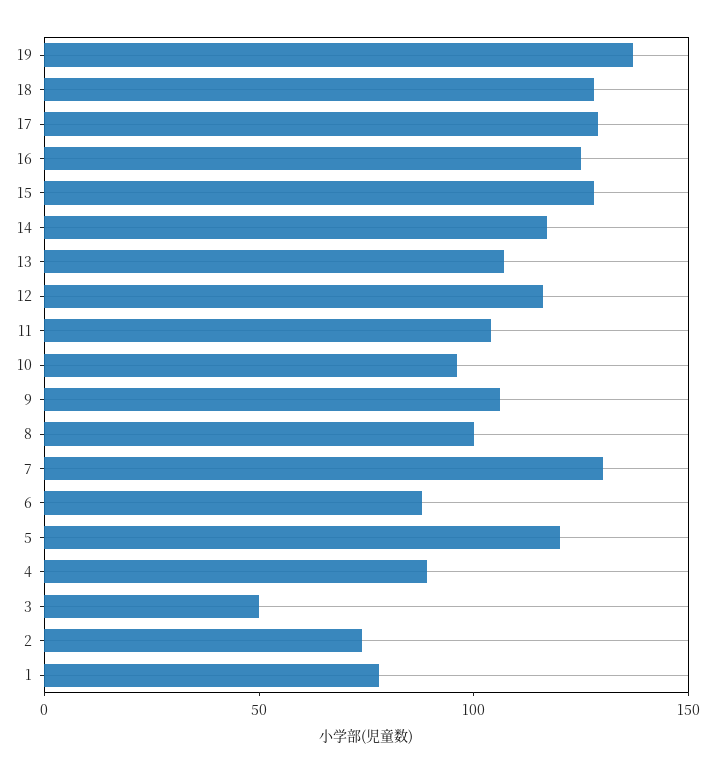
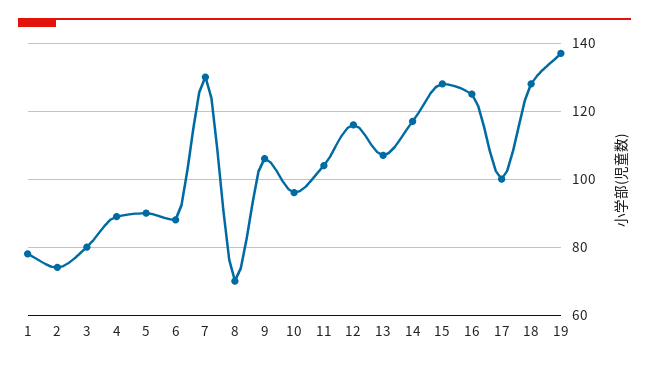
  {
    "19": 135,
    "18": 130,
-   "17": 130,
+   "17": 100,
    "16": 125,
    "15": 130,
    "14": 115,
    "13": 105,
    "12": 115,
    "11": 105,
    "10": 95,
    "9": 105,
-   "8": 100,
+   "8": 70,
    "7": 130,
    "6": 90,
-   "5": 120,
+   "5": 90,
    "4": 90,
-   "3": 50,
+   "3": 80,
    "2": 75,
    "1": 80
  }

